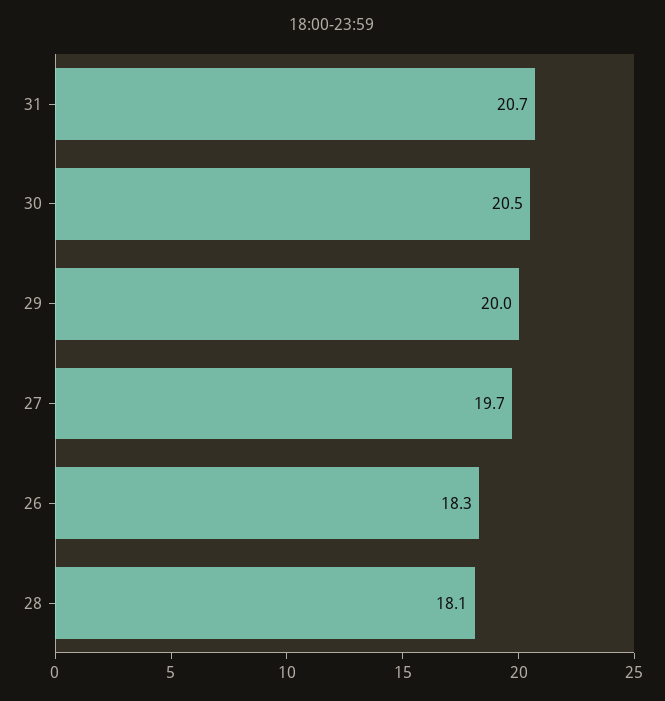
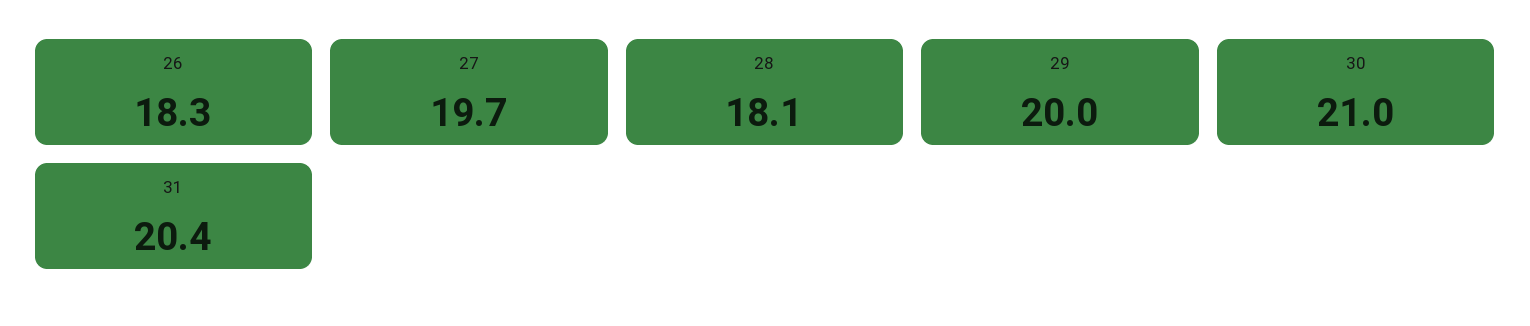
  {
-   "31": 20.7,
+   "31": 20.4,
-   "30": 20.5,
+   "30": 21,
    "29": 20,
    "27": 19.7,
    "26": 18.3,
    "28": 18.1
  }

